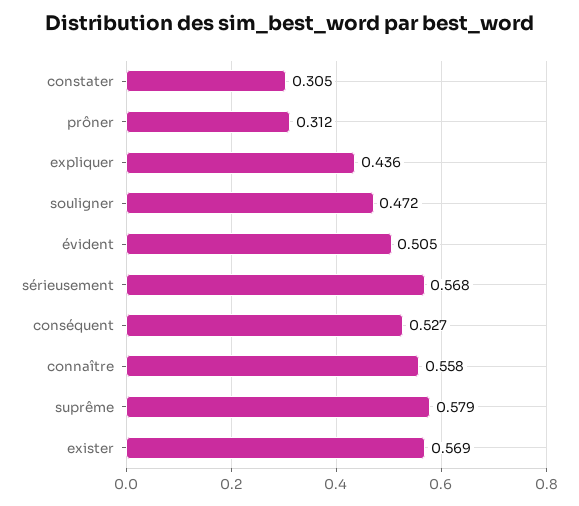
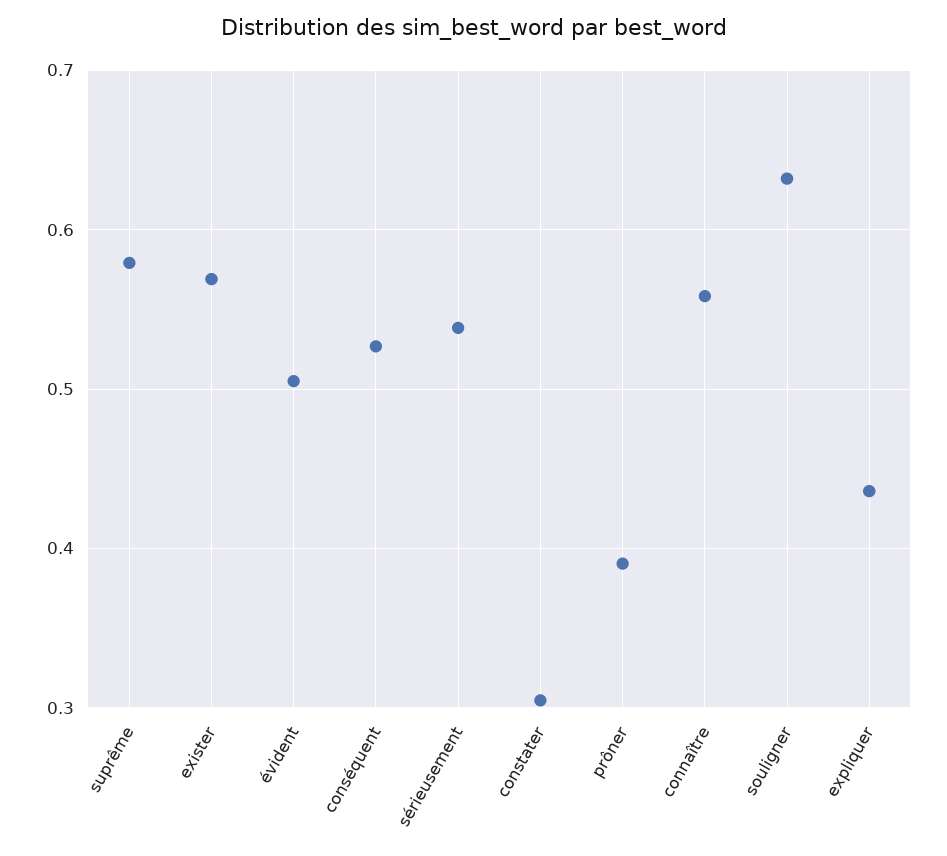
  {
    "constater": 0.305,
-   "prôner": 0.312,
+   "prôner": 0.39,
    "expliquer": 0.436,
-   "souligner": 0.472,
+   "souligner": 0.63,
    "évident": 0.505,
-   "sérieusement": 0.568,
+   "sérieusement": 0.54,
    "conséquent": 0.527,
    "connaître": 0.558,
    "suprême": 0.579,
    "exister": 0.569
  }

